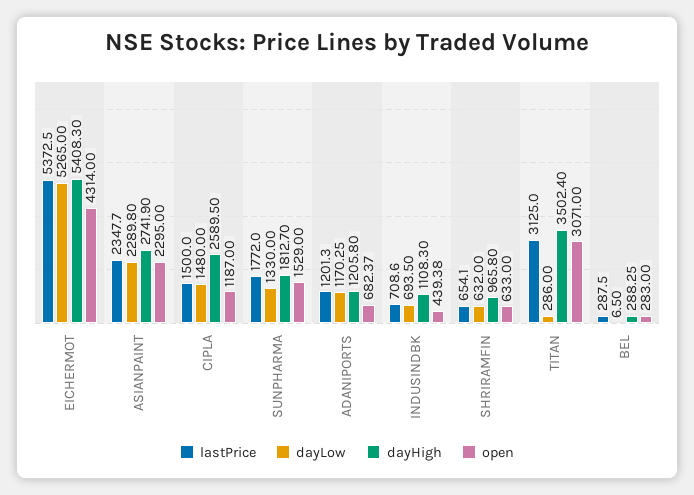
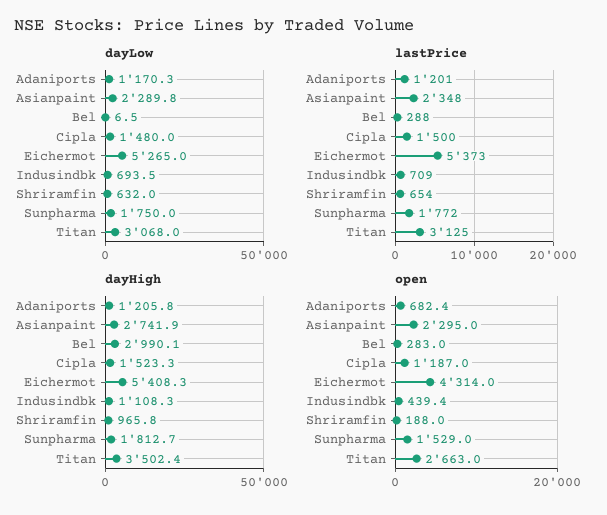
  {
    "lastPrice": {
      "EICHERMOT": 5372.5,
      "ASIANPAINT": 2347.7,
      "CIPLA": 1500,
      "SUNPHARMA": 1772,
      "ADANIPORTS": 1201.3,
      "INDUSINDBK": 708.6,
      "SHRIRAMFIN": 654.1,
      "TITAN": 3125,
      "BEL": 287.5
    },
    "dayLow": {
      "EICHERMOT": 5265,
      "ASIANPAINT": 2289.8,
      "CIPLA": 1480,
-     "SUNPHARMA": 1330,
+     "SUNPHARMA": 1750,
      "ADANIPORTS": 1170.25,
      "INDUSINDBK": 693.5,
      "SHRIRAMFIN": 632,
-     "TITAN": 286,
+     "TITAN": 3068,
      "BEL": 6.5
    },
    "dayHigh": {
      "EICHERMOT": 5408.3,
      "ASIANPAINT": 2741.9,
-     "CIPLA": 2589.5,
+     "CIPLA": 1523.3,
      "SUNPHARMA": 1812.7,
      "ADANIPORTS": 1205.8,
      "INDUSINDBK": 1108.3,
      "SHRIRAMFIN": 965.8,
      "TITAN": 3502.4,
-     "BEL": 288.25
+     "BEL": 2990.1
    },
    "open": {
      "EICHERMOT": 4314,
      "ASIANPAINT": 2295,
      "CIPLA": 1187,
      "SUNPHARMA": 1529,
      "ADANIPORTS": 682.37,
      "INDUSINDBK": 439.38,
-     "SHRIRAMFIN": 633,
+     "SHRIRAMFIN": 188,
-     "TITAN": 3071,
+     "TITAN": 2663,
      "BEL": 283
    }
  }

